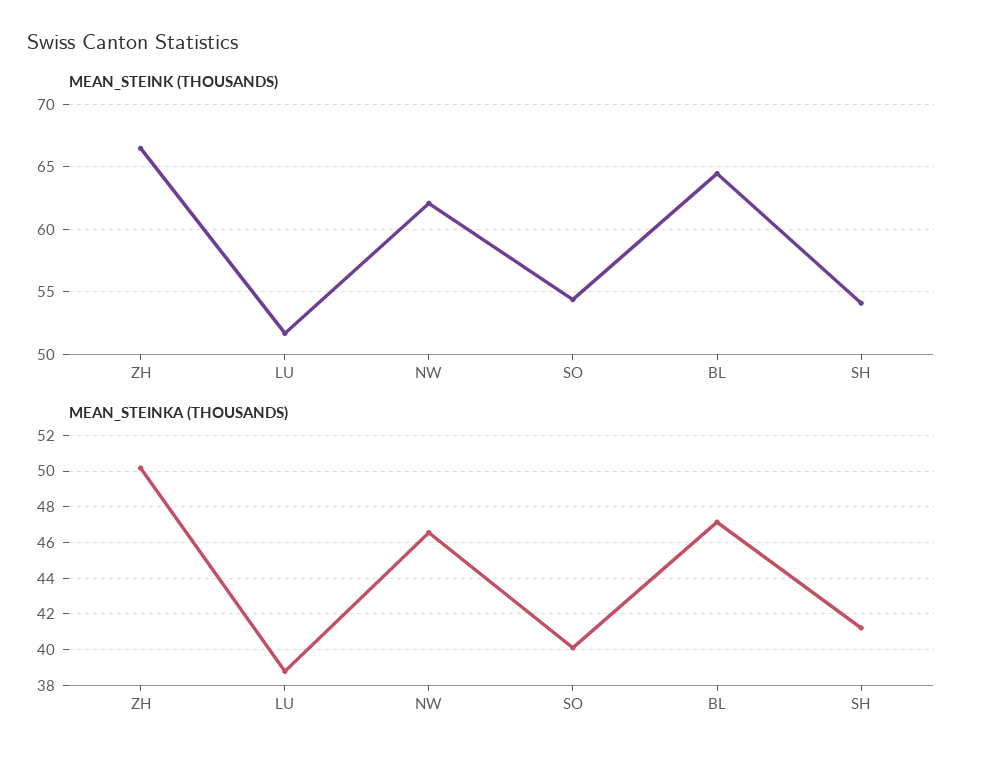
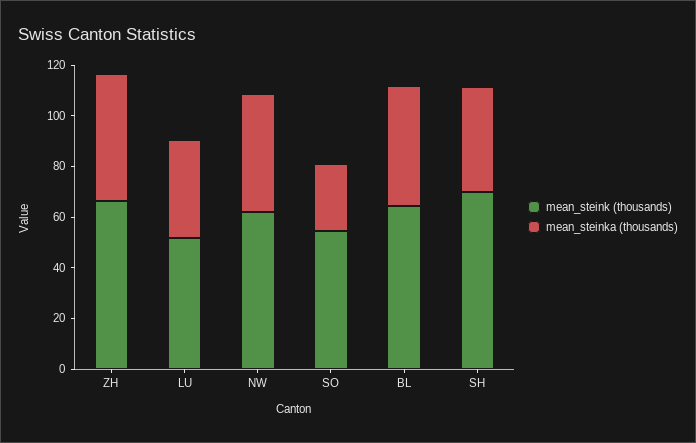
  {
    "MEAN_STEINK (THOUSANDS)": {
      "ZH": 66.5,
      "LU": 51.5,
      "NW": 62,
      "SO": 54.5,
      "BL": 64.5,
-     "SH": 54
+     "SH": 70
    },
    "MEAN_STEINKA (THOUSANDS)": {
      "ZH": 50,
      "LU": 39,
      "NW": 46.5,
-     "SO": 40,
+     "SO": 25,
      "BL": 47,
      "SH": 41
    }
  }

